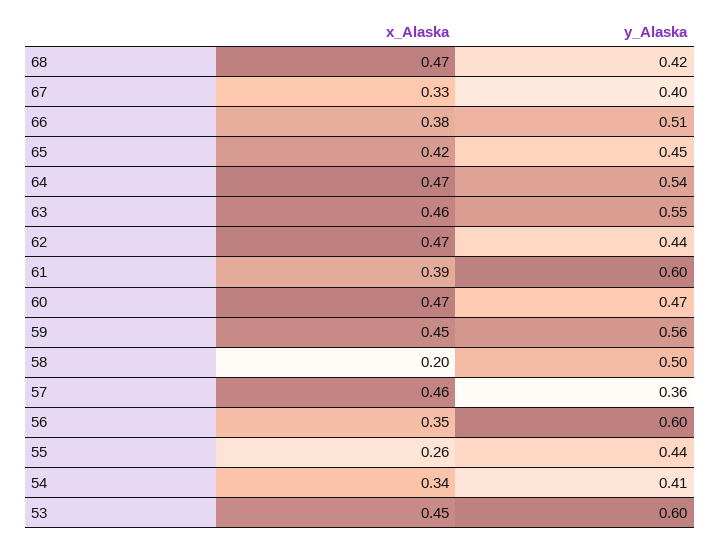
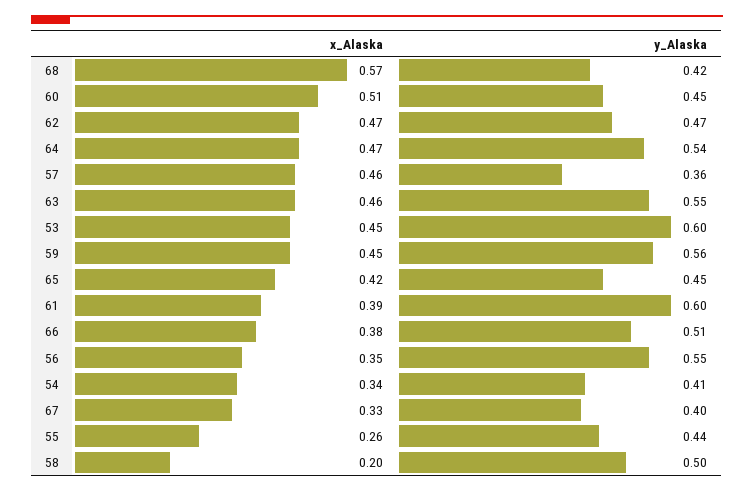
  {
    "x_Alaska": {
-     "68": 0.47,
+     "68": 0.57,
      "67": 0.33,
      "66": 0.38,
      "65": 0.42,
      "64": 0.47,
      "63": 0.46,
      "62": 0.47,
      "61": 0.39,
-     "60": 0.47,
+     "60": 0.51,
      "59": 0.45,
      "58": 0.2,
      "57": 0.46,
      "56": 0.35,
      "55": 0.26,
      "54": 0.34,
      "53": 0.45
    },
    "y_Alaska": {
      "68": 0.42,
      "67": 0.4,
      "66": 0.51,
      "65": 0.45,
      "64": 0.54,
      "63": 0.55,
-     "62": 0.44,
+     "62": 0.47,
      "61": 0.6,
-     "60": 0.47,
+     "60": 0.45,
      "59": 0.56,
      "58": 0.5,
      "57": 0.36,
-     "56": 0.6,
+     "56": 0.55,
      "55": 0.44,
      "54": 0.41,
      "53": 0.6
    }
  }

